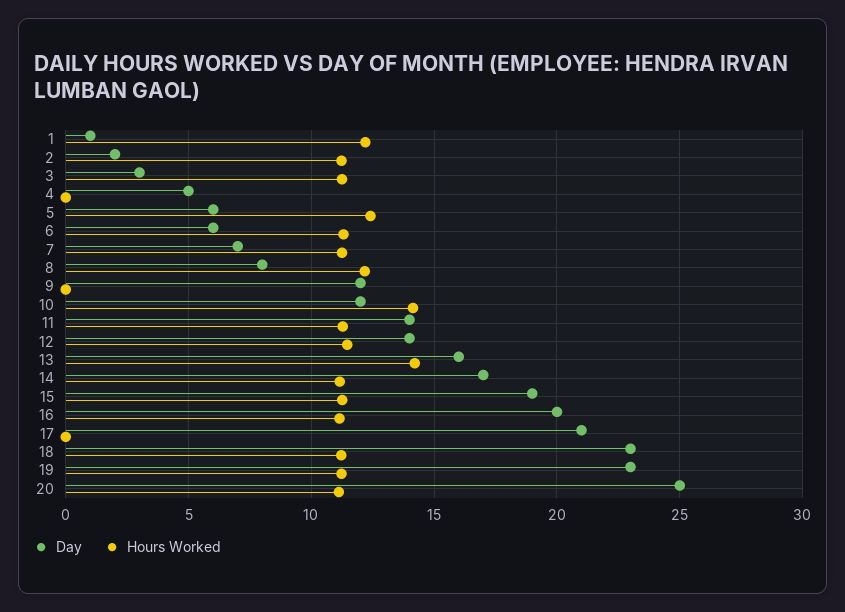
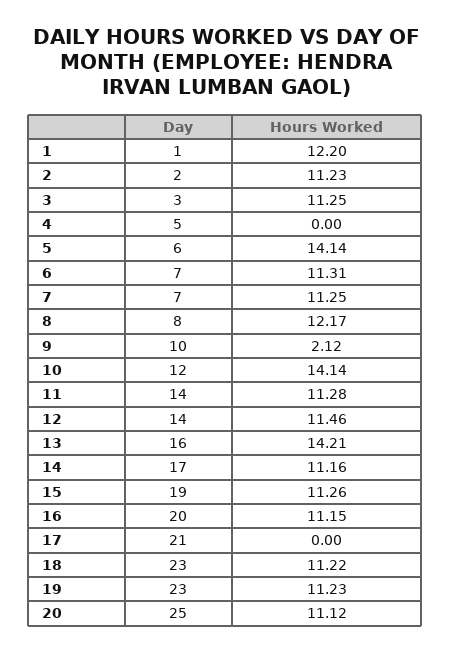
  {
    "Day": {
      "1": 1,
      "2": 2,
      "3": 3,
      "4": 5,
      "5": 6,
-     "6": 6,
+     "6": 7,
      "7": 7,
      "8": 8,
-     "9": 12,
+     "9": 10,
      "10": 12,
      "11": 14,
      "12": 14,
      "13": 16,
      "14": 17,
      "15": 19,
      "16": 20,
      "17": 21,
      "18": 23,
      "19": 23,
      "20": 25
    },
    "Hours Worked": {
      "1": 12.2,
      "2": 11.23,
      "3": 11.25,
      "4": 0,
-     "5": 12.5,
+     "5": 14.14,
      "6": 11.31,
      "7": 11.25,
      "8": 12.17,
-     "9": 0,
+     "9": 2.12,
      "10": 14.14,
      "11": 11.28,
      "12": 11.46,
      "13": 14.21,
      "14": 11.16,
      "15": 11.26,
      "16": 11.15,
      "17": 0,
      "18": 11.22,
      "19": 11.23,
      "20": 11.12
    }
  }

